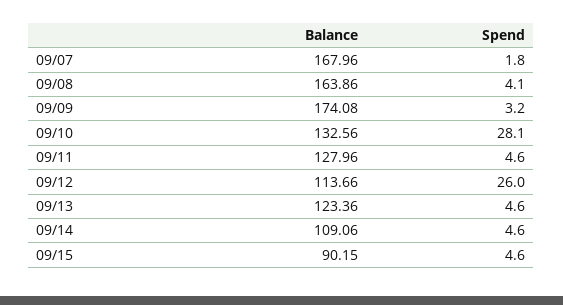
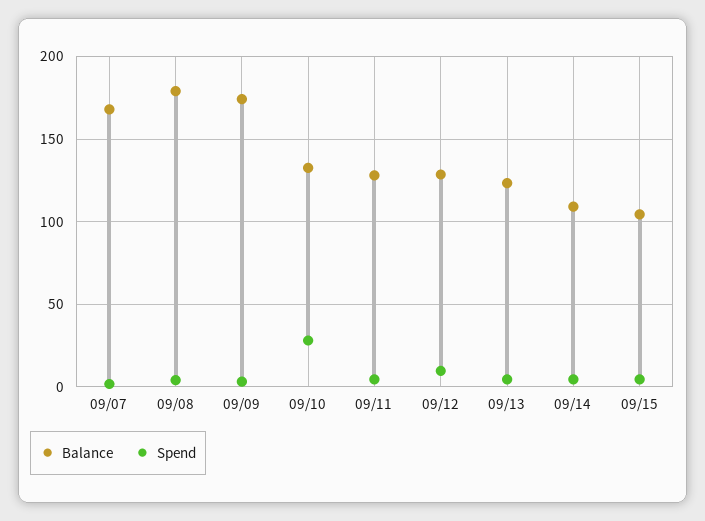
  {
    "Balance": {
      "09/07": 167.96,
-     "09/08": 163.86,
+     "09/08": 180,
      "09/09": 174.08,
      "09/10": 132.56,
      "09/11": 127.96,
-     "09/12": 113.66,
+     "09/12": 130,
      "09/13": 123.36,
      "09/14": 109.06,
-     "09/15": 90.15
+     "09/15": 105
    },
    "Spend": {
      "09/07": 1.8,
      "09/08": 4.1,
      "09/09": 3.2,
      "09/10": 28.1,
      "09/11": 4.6,
-     "09/12": 26,
+     "09/12": 10,
      "09/13": 4.6,
      "09/14": 4.6,
      "09/15": 4.6
    }
  }

